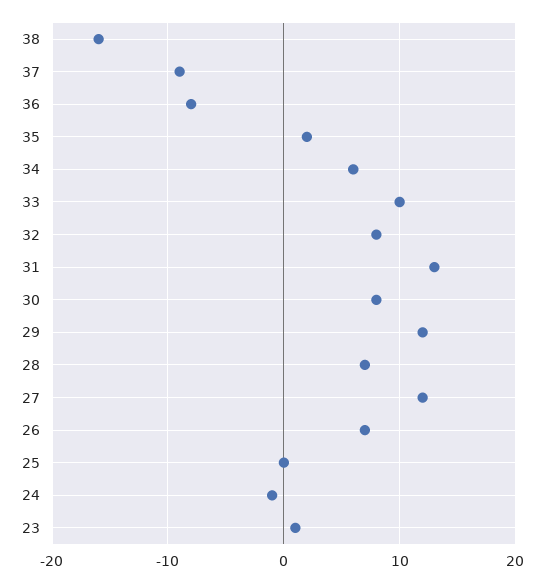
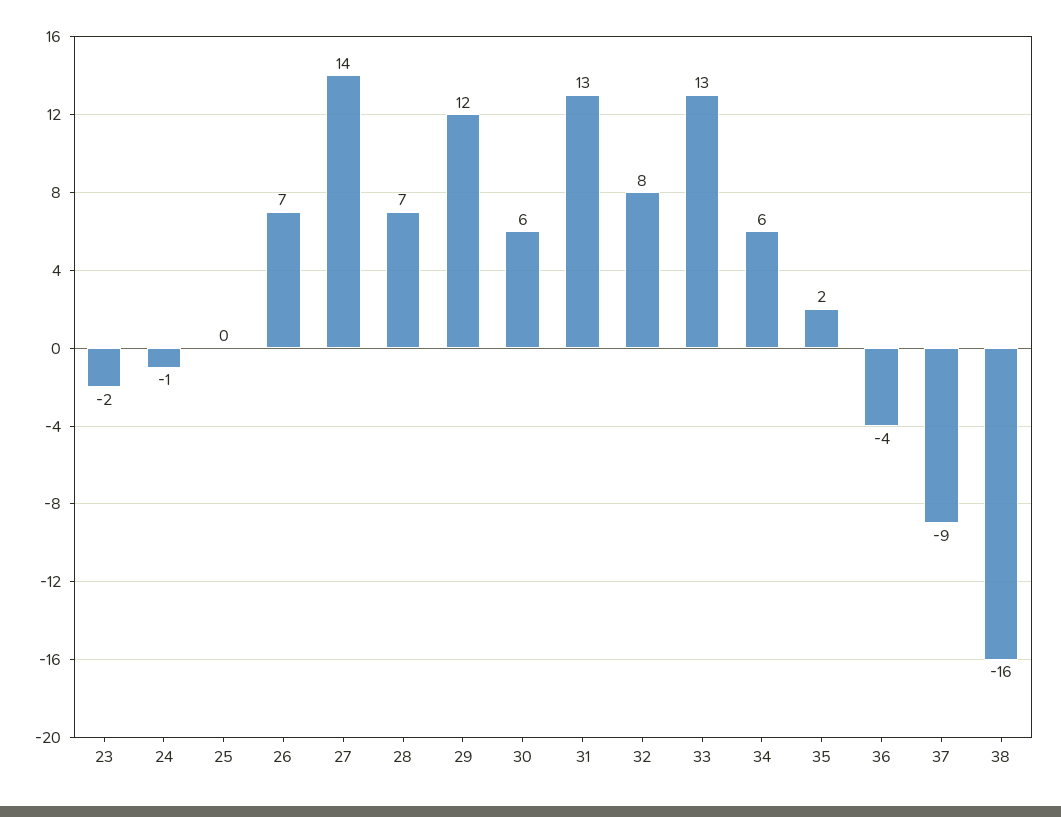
  {
    "38": -16,
    "37": -9,
-   "36": -8,
+   "36": -4,
    "35": 2,
    "34": 6,
-   "33": 10,
+   "33": 13,
    "32": 8,
    "31": 13,
-   "30": 8,
+   "30": 6,
    "29": 12,
    "28": 7,
-   "27": 12,
+   "27": 14,
    "26": 7,
    "25": 0,
    "24": -1,
-   "23": 1
+   "23": -2
  }

